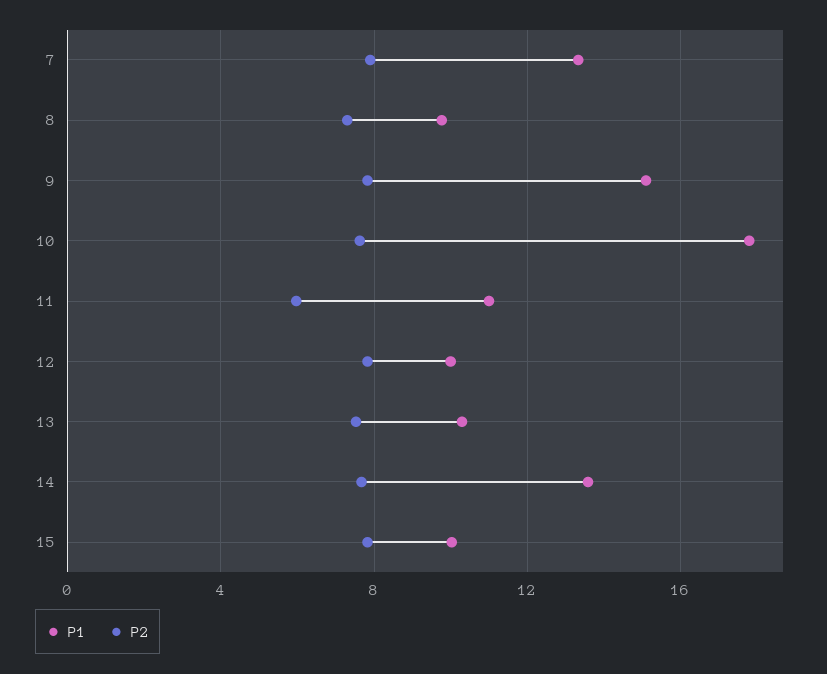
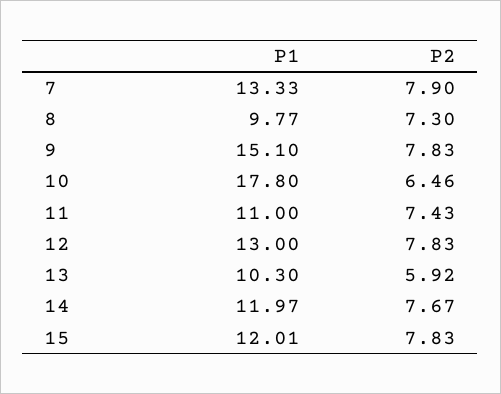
  {
    "P1": {
      "7": 13.33,
      "8": 9.77,
      "9": 15.1,
      "10": 17.8,
      "11": 11,
-     "12": 10,
+     "12": 13,
      "13": 10.3,
-     "14": 13.5,
+     "14": 11.97,
-     "15": 10
+     "15": 12.01
    },
    "P2": {
      "7": 7.9,
      "8": 7.3,
      "9": 7.83,
-     "10": 7.5,
+     "10": 6.46,
-     "11": 6,
+     "11": 7.43,
      "12": 7.83,
-     "13": 7.5,
+     "13": 5.92,
      "14": 7.67,
      "15": 7.83
    }
  }

